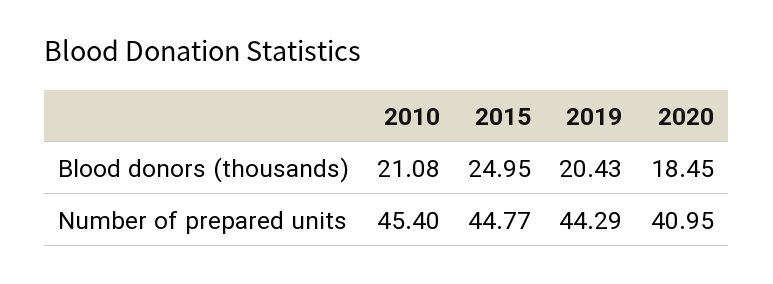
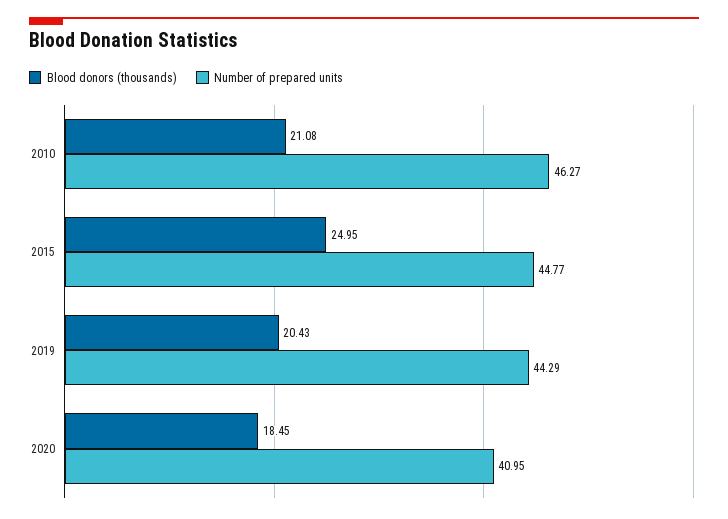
  {
    "Blood donors (thousands)": {
      "2010": 21.08,
      "2015": 24.95,
      "2019": 20.43,
      "2020": 18.45
    },
    "Number of prepared units": {
-     "2010": 45.4,
+     "2010": 46.27,
      "2015": 44.77,
      "2019": 44.29,
      "2020": 40.95
    }
  }

